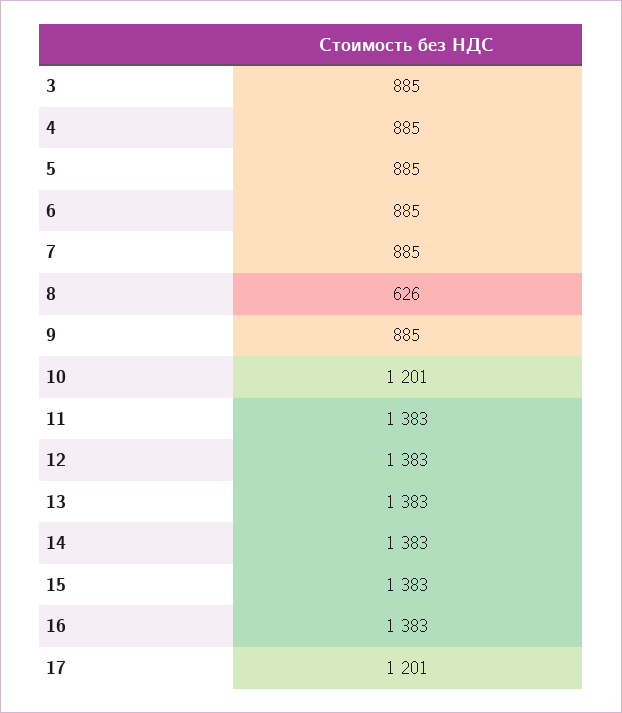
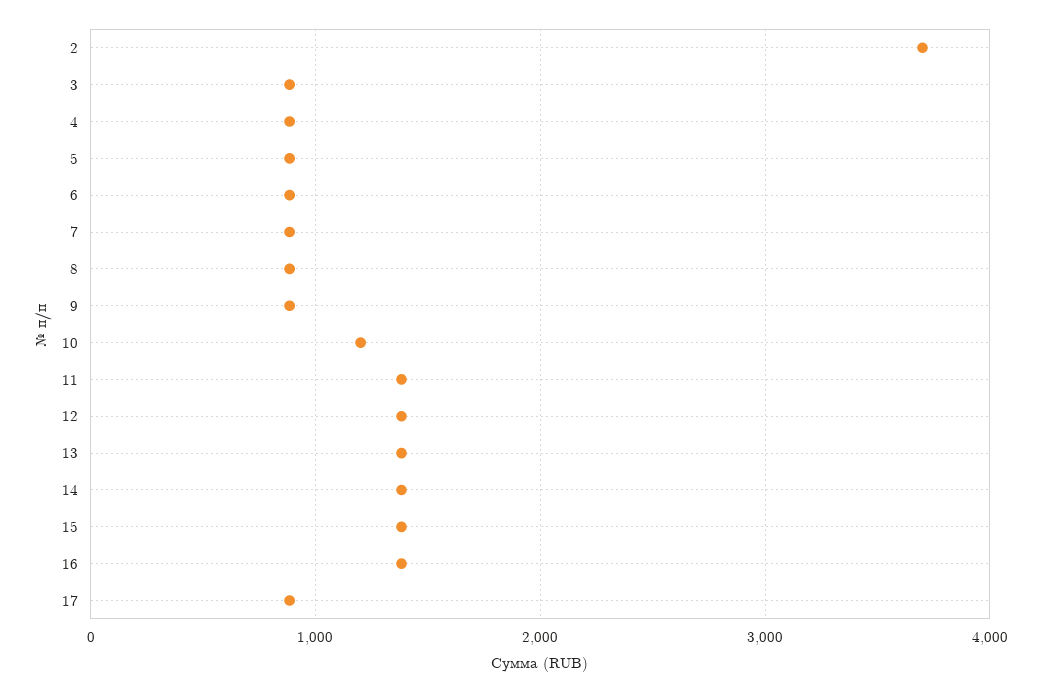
  {
    "3": 885,
    "4": 885,
    "5": 885,
    "6": 885,
    "7": 885,
-   "8": 626,
+   "8": 900,
    "9": 885,
    "10": 1201,
    "11": 1383,
    "12": 1383,
    "13": 1383,
    "14": 1383,
    "15": 1383,
    "16": 1383,
-   "17": 1201
+   "17": 900,
+   "2": 3700
  }

